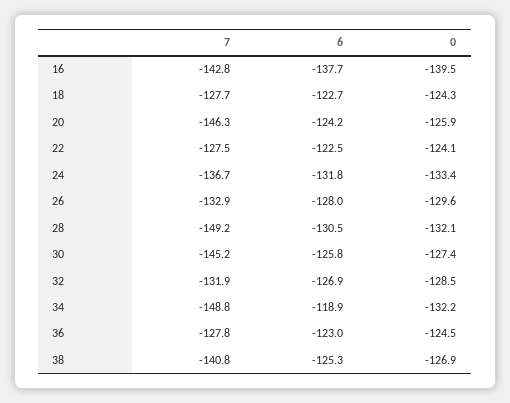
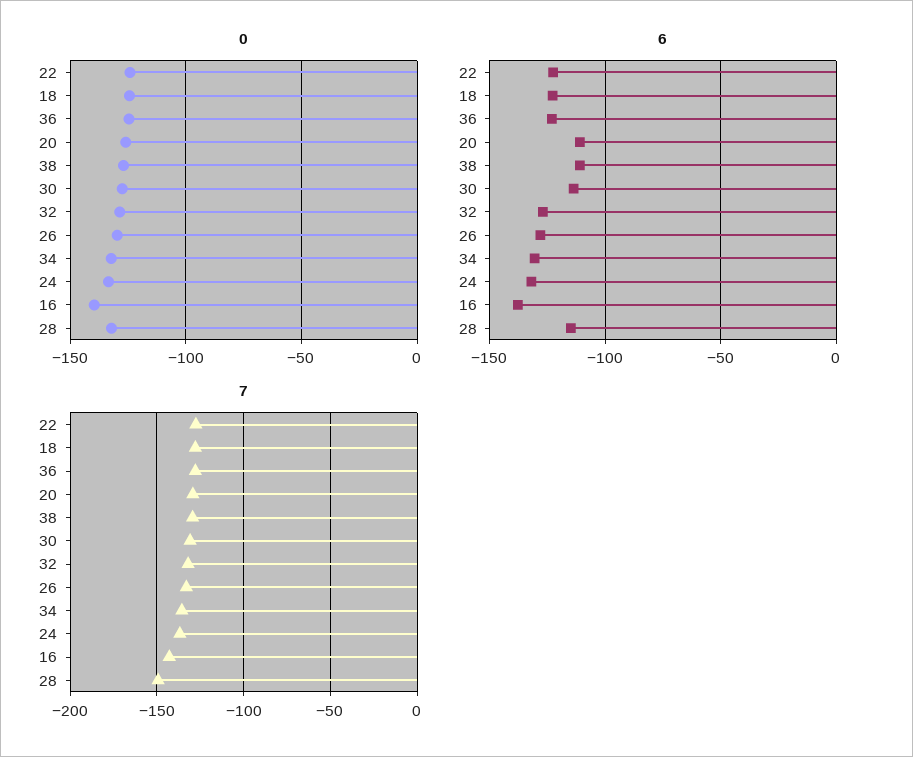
  {
    "7": {
      "16": -142.8,
      "18": -127.7,
-     "20": -146.3,
+     "20": -130,
      "22": -127.5,
      "24": -136.7,
      "26": -132.9,
      "28": -149.2,
-     "30": -145.2,
+     "30": -130,
      "32": -131.9,
-     "34": -148.8,
+     "34": -135,
      "36": -127.8,
-     "38": -140.8
+     "38": -130
    },
    "6": {
      "16": -137.7,
      "18": -122.7,
-     "20": -124.2,
+     "20": -110,
      "22": -122.5,
      "24": -131.8,
      "26": -128,
-     "28": -130.5,
+     "28": -115,
-     "30": -125.8,
+     "30": -115,
      "32": -126.9,
-     "34": -118.9,
+     "34": -130,
      "36": -123,
-     "38": -125.3
+     "38": -110
    },
    "0": {
      "16": -139.5,
      "18": -124.3,
      "20": -125.9,
      "22": -124.1,
      "24": -133.4,
      "26": -129.6,
      "28": -132.1,
      "30": -127.4,
      "32": -128.5,
      "34": -132.2,
      "36": -124.5,
      "38": -126.9
    }
  }

